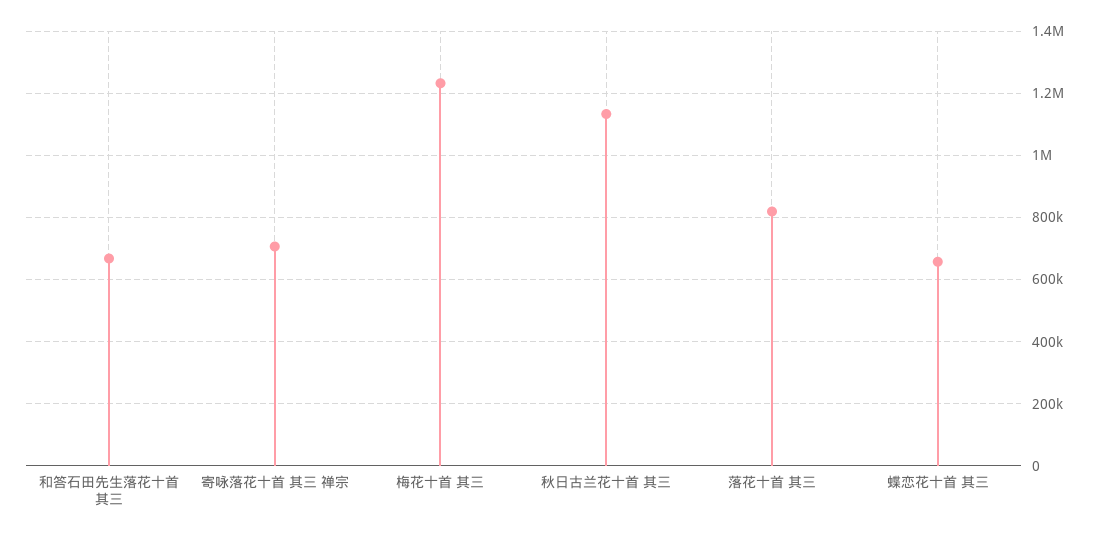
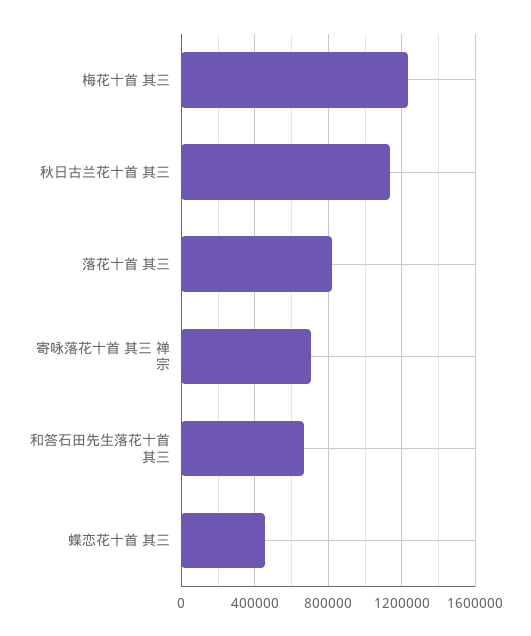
  {
    "和答石田先生落花十首 其三": 660000,
    "寄咏落花十首 其三 禅宗": 700000,
    "梅花十首 其三": 1240000,
    "秋日古兰花十首 其三": 1140000,
    "落花十首 其三": 820000,
-   "蝶恋花十首 其三": 660000
+   "蝶恋花十首 其三": 450000
  }

